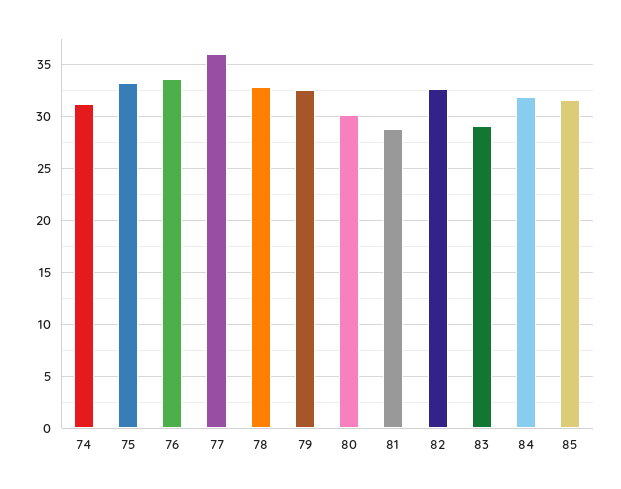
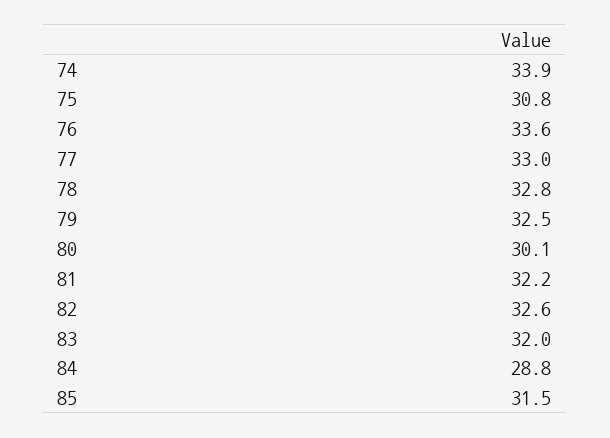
  {
-   "74": 31,
+   "74": 33.9,
-   "75": 33,
+   "75": 30.8,
    "76": 33.6,
-   "77": 36,
+   "77": 33,
    "78": 32.8,
    "79": 32.5,
    "80": 30.1,
-   "81": 29,
+   "81": 32.2,
    "82": 32.6,
-   "83": 29,
+   "83": 32,
-   "84": 32,
+   "84": 28.8,
    "85": 31.5
  }

